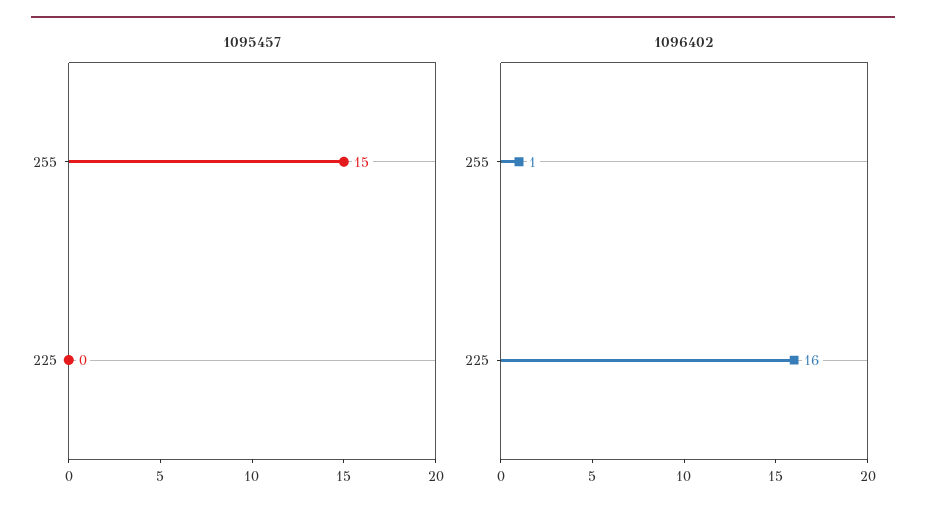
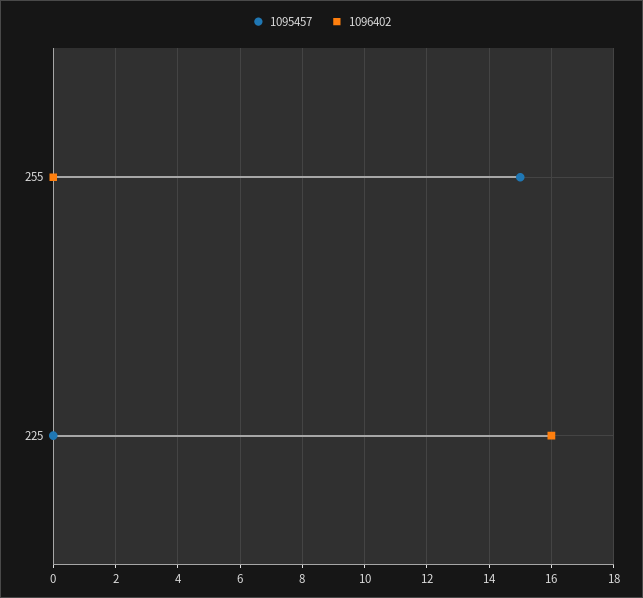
  {
    "1095457": {
      "255": 15,
      "225": 0
    },
    "1096402": {
-     "255": 1,
+     "255": 0,
      "225": 16
    }
  }

